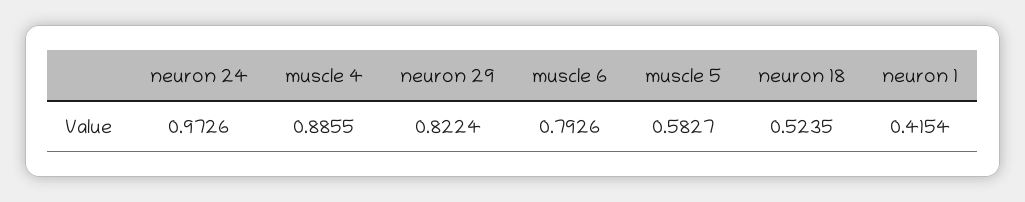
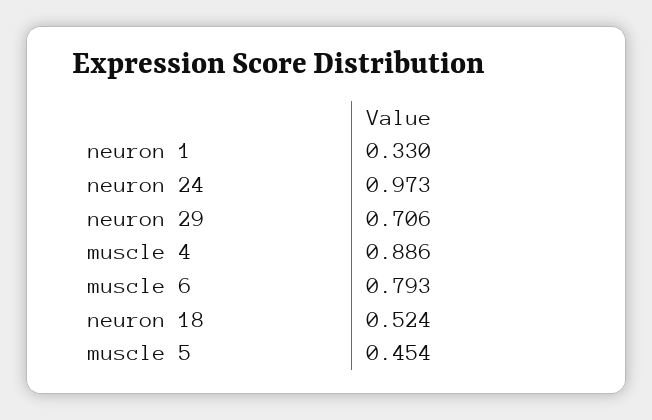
  {
    "neuron 24": 0.9726,
    "muscle 4": 0.8855,
-   "neuron 29": 0.8224,
+   "neuron 29": 0.706,
    "muscle 6": 0.7926,
-   "muscle 5": 0.5827,
+   "muscle 5": 0.454,
    "neuron 18": 0.5235,
-   "neuron 1": 0.4154
+   "neuron 1": 0.33
  }

